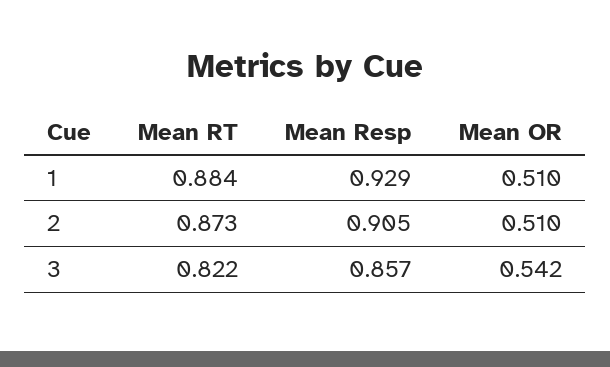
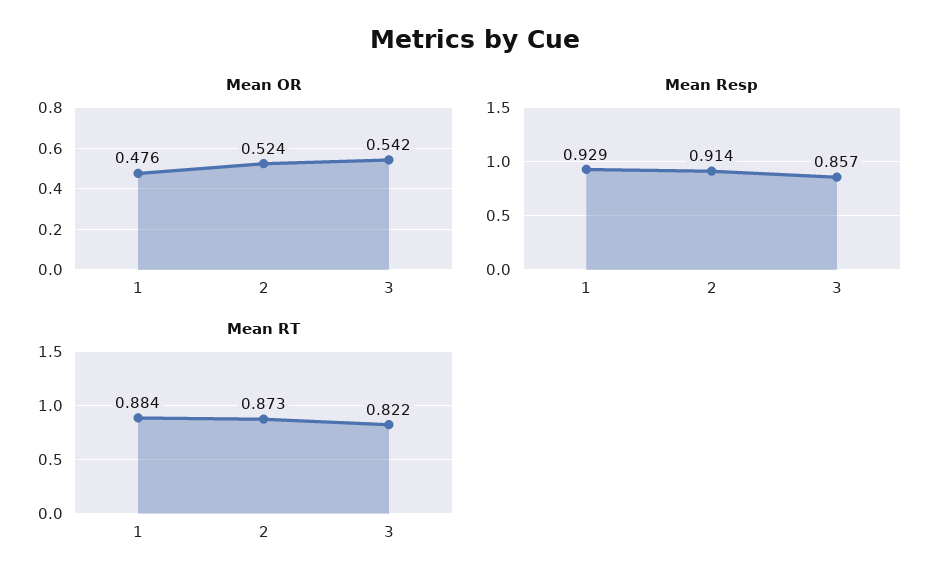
  {
    "Mean RT": {
      "1": 0.884,
      "2": 0.873,
      "3": 0.822
    },
    "Mean Resp": {
      "1": 0.929,
-     "2": 0.905,
+     "2": 0.914,
      "3": 0.857
    },
    "Mean OR": {
-     "1": 0.51,
+     "1": 0.476,
-     "2": 0.51,
+     "2": 0.524,
      "3": 0.542
    }
  }

